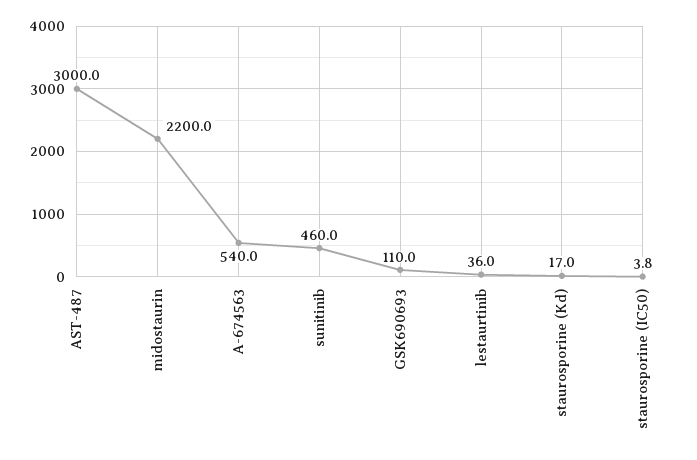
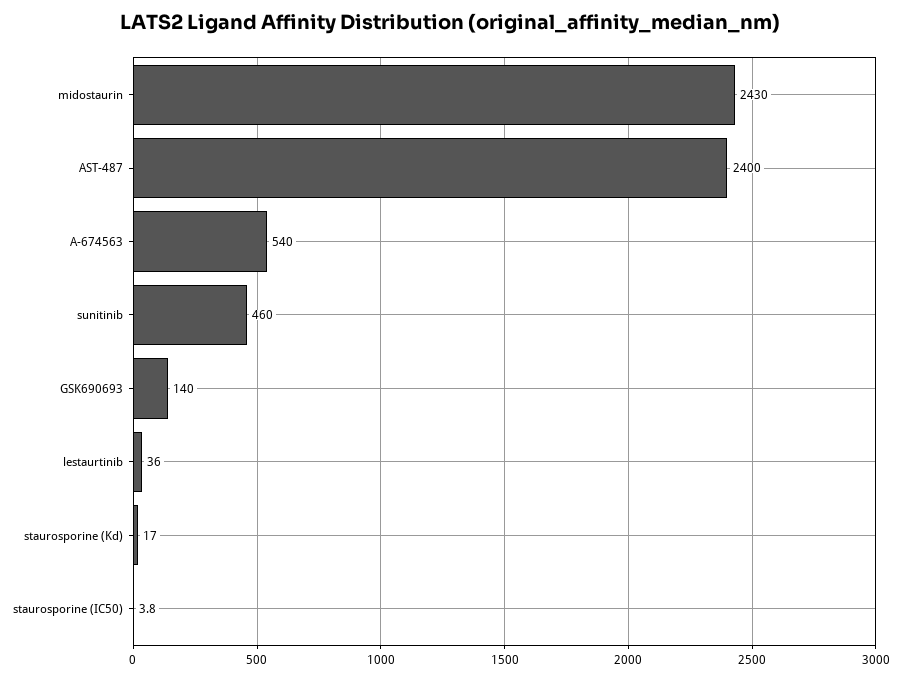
  {
-   "AST-487": 3000,
+   "AST-487": 2400,
-   "midostaurin": 2200,
+   "midostaurin": 2430,
    "A-674563": 540,
    "sunitinib": 460,
-   "GSK690693": 110,
+   "GSK690693": 140,
    "lestaurtinib": 36,
    "staurosporine (Kd)": 17,
    "staurosporine (IC50)": 3.8
  }

